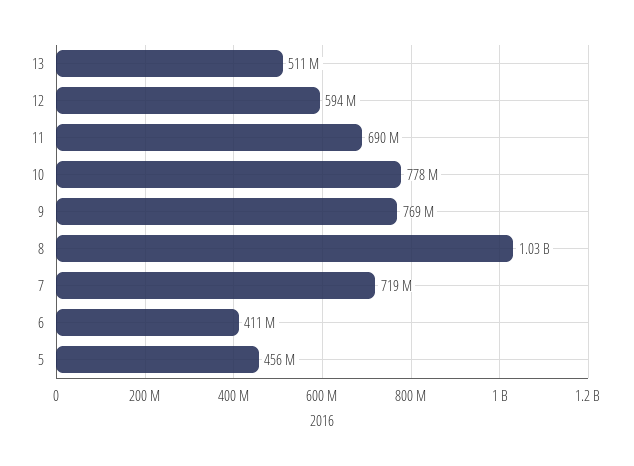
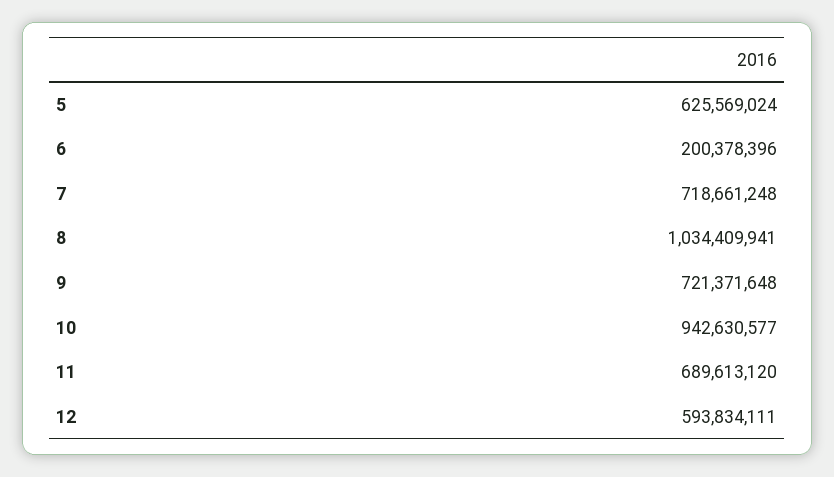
  {
-   "13": 511000000,
    "12": 593834111,
    "11": 689613120,
-   "10": 778000000,
+   "10": 942630577,
-   "9": 769000000,
+   "9": 721371648,
    "8": 1034409941,
    "7": 718661248,
-   "6": 411000000,
+   "6": 200378396,
-   "5": 456000000
+   "5": 625569024
  }

